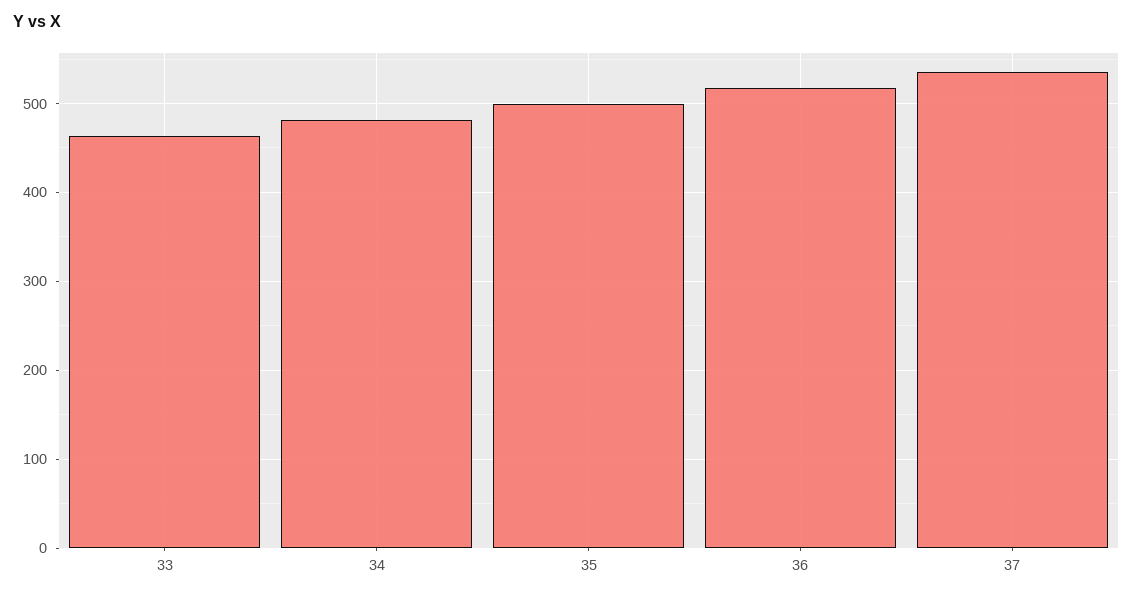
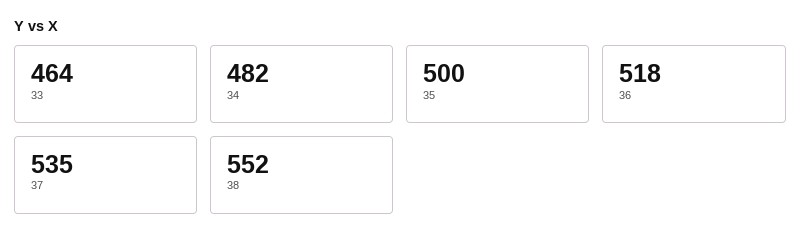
  {
    "33": 464,
    "34": 482,
    "35": 500,
    "36": 518,
-   "37": 535
+   "37": 535,
+   "38": 552
  }

